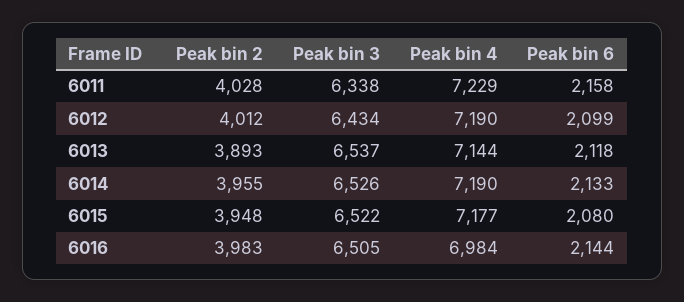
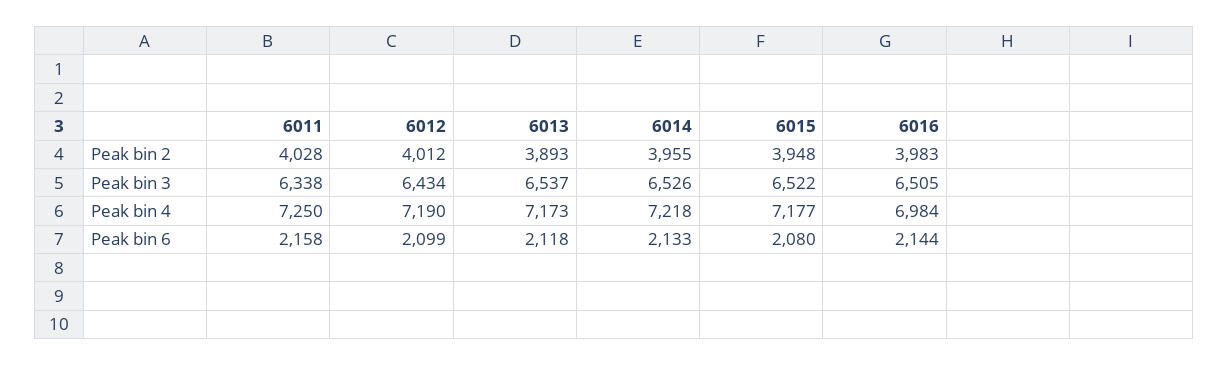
  {
    "Peak bin 2": {
      "6011": 4028,
      "6012": 4012,
      "6013": 3893,
      "6014": 3955,
      "6015": 3948,
      "6016": 3983
    },
    "Peak bin 3": {
      "6011": 6338,
      "6012": 6434,
      "6013": 6537,
      "6014": 6526,
      "6015": 6522,
      "6016": 6505
    },
    "Peak bin 4": {
-     "6011": 7229,
+     "6011": 7250,
      "6012": 7190,
-     "6013": 7144,
+     "6013": 7173,
-     "6014": 7190,
+     "6014": 7218,
      "6015": 7177,
      "6016": 6984
    },
    "Peak bin 6": {
      "6011": 2158,
      "6012": 2099,
      "6013": 2118,
      "6014": 2133,
      "6015": 2080,
      "6016": 2144
    }
  }

